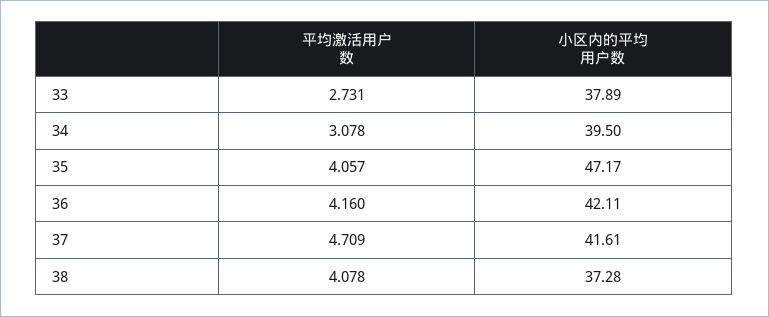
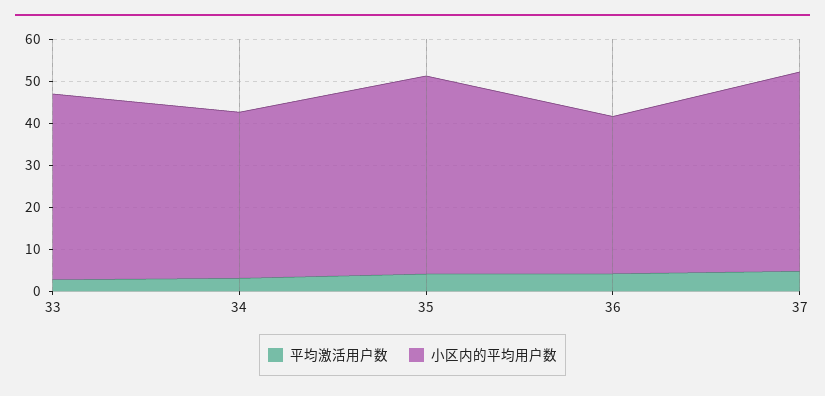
  {
    "平均激活用户数": {
      "33": 2.731,
      "34": 3.078,
      "35": 4.057,
      "36": 4.16,
-     "37": 4.709,
+     "37": 4.709
-     "38": 4.078
    },
    "小区内的平均用户数": {
-     "33": 37.89,
+     "33": 44,
      "34": 39.5,
      "35": 47.17,
-     "36": 42.11,
+     "36": 38,
-     "37": 41.61,
+     "37": 48
-     "38": 37.28
    }
  }

